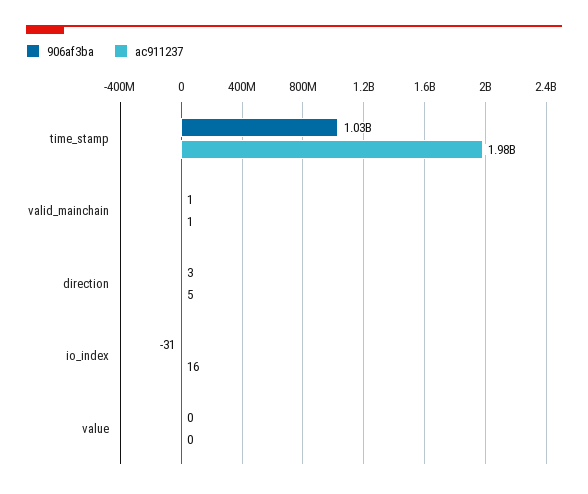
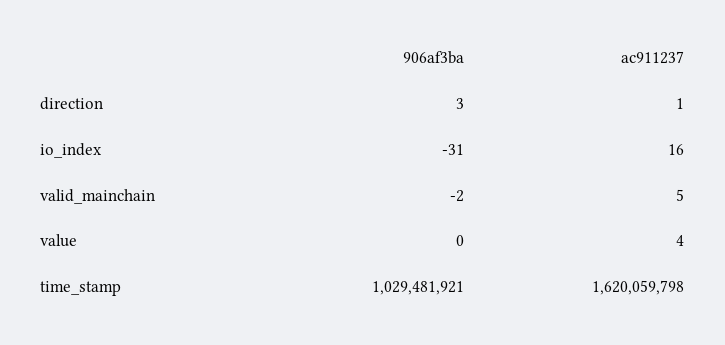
  {
    "906af3ba": {
      "time_stamp": 1029481921,
-     "valid_mainchain": 1,
+     "valid_mainchain": -2,
      "direction": 3,
      "io_index": -31,
      "value": 0
    },
    "ac911237": {
-     "time_stamp": 1980000000,
+     "time_stamp": 1620059798,
-     "valid_mainchain": 1,
+     "valid_mainchain": 5,
-     "direction": 5,
+     "direction": 1,
      "io_index": 16,
-     "value": 0
+     "value": 4
    }
  }

